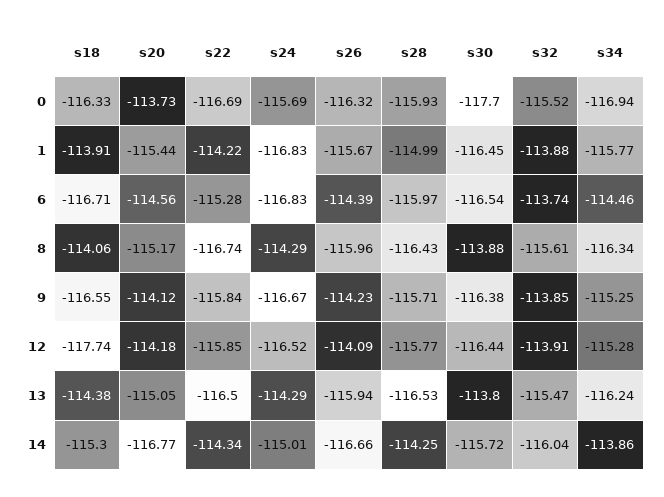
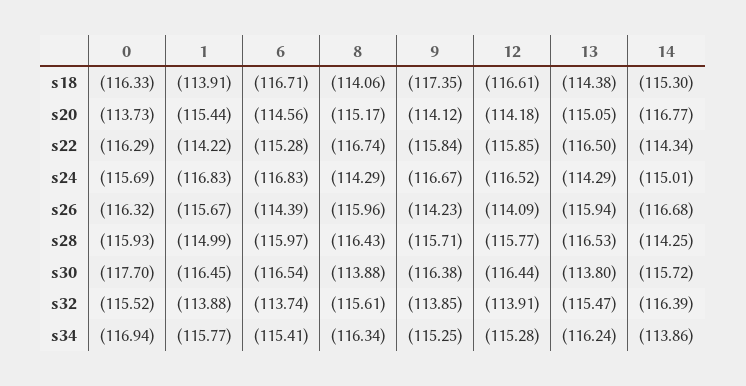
  {
    "s18": {
      "0": -116.33,
      "1": -113.91,
      "6": -116.71,
      "8": -114.06,
-     "9": -116.55,
+     "9": -117.35,
-     "12": -117.74,
+     "12": -116.61,
      "13": -114.38,
      "14": -115.3
    },
    "s20": {
      "0": -113.73,
      "1": -115.44,
      "6": -114.56,
      "8": -115.17,
      "9": -114.12,
      "12": -114.18,
      "13": -115.05,
      "14": -116.77
    },
    "s22": {
-     "0": -116.69,
+     "0": -116.29,
      "1": -114.22,
      "6": -115.28,
      "8": -116.74,
      "9": -115.84,
      "12": -115.85,
      "13": -116.5,
      "14": -114.34
    },
    "s24": {
      "0": -115.69,
      "1": -116.83,
      "6": -116.83,
      "8": -114.29,
      "9": -116.67,
      "12": -116.52,
      "13": -114.29,
      "14": -115.01
    },
    "s26": {
      "0": -116.32,
      "1": -115.67,
      "6": -114.39,
      "8": -115.96,
      "9": -114.23,
      "12": -114.09,
      "13": -115.94,
-     "14": -116.66
+     "14": -116.68
    },
    "s28": {
      "0": -115.93,
      "1": -114.99,
      "6": -115.97,
      "8": -116.43,
      "9": -115.71,
      "12": -115.77,
      "13": -116.53,
      "14": -114.25
    },
    "s30": {
      "0": -117.7,
      "1": -116.45,
      "6": -116.54,
      "8": -113.88,
      "9": -116.38,
      "12": -116.44,
      "13": -113.8,
      "14": -115.72
    },
    "s32": {
      "0": -115.52,
      "1": -113.88,
      "6": -113.74,
      "8": -115.61,
      "9": -113.85,
      "12": -113.91,
      "13": -115.47,
-     "14": -116.04
+     "14": -116.39
    },
    "s34": {
      "0": -116.94,
      "1": -115.77,
-     "6": -114.46,
+     "6": -115.41,
      "8": -116.34,
      "9": -115.25,
      "12": -115.28,
      "13": -116.24,
      "14": -113.86
    }
  }

